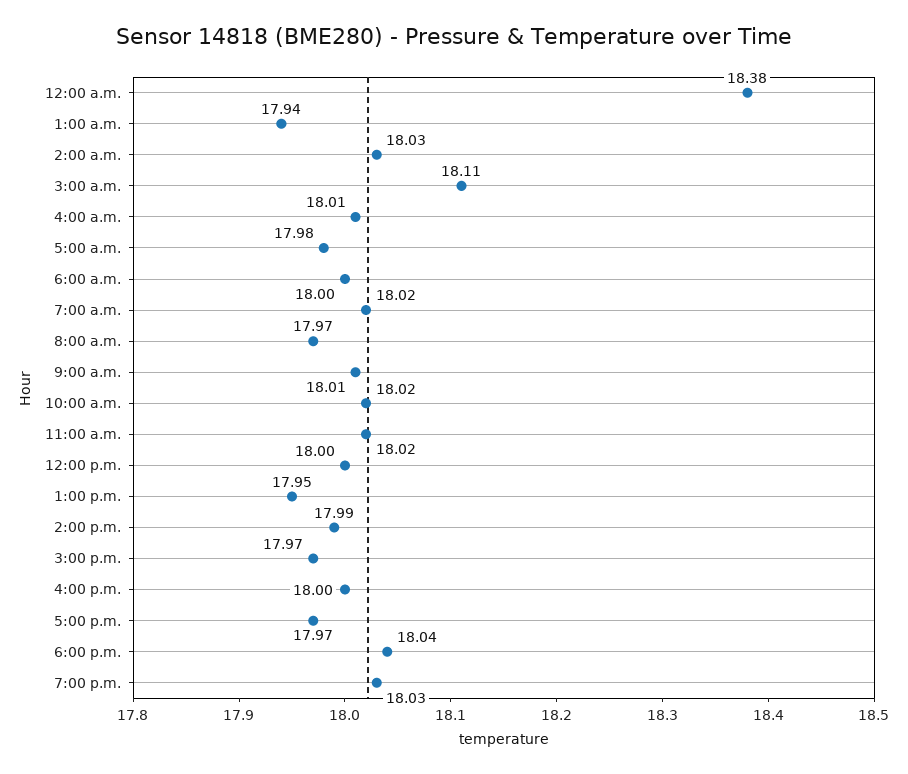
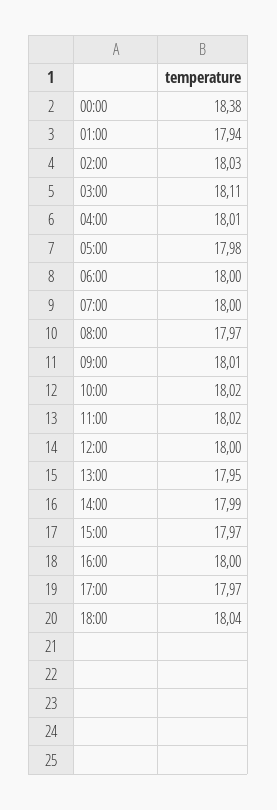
  {
    "12:00 a.m.": 18.38,
    "1:00 a.m.": 17.94,
    "2:00 a.m.": 18.03,
    "3:00 a.m.": 18.11,
    "4:00 a.m.": 18.01,
    "5:00 a.m.": 17.98,
    "6:00 a.m.": 18,
-   "7:00 a.m.": 18.02,
+   "7:00 a.m.": 18,
    "8:00 a.m.": 17.97,
    "9:00 a.m.": 18.01,
    "10:00 a.m.": 18.02,
    "11:00 a.m.": 18.02,
    "12:00 p.m.": 18,
    "1:00 p.m.": 17.95,
    "2:00 p.m.": 17.99,
    "3:00 p.m.": 17.97,
    "4:00 p.m.": 18,
    "5:00 p.m.": 17.97,
-   "6:00 p.m.": 18.04,
+   "6:00 p.m.": 18.04
-   "7:00 p.m.": 18.03
  }

